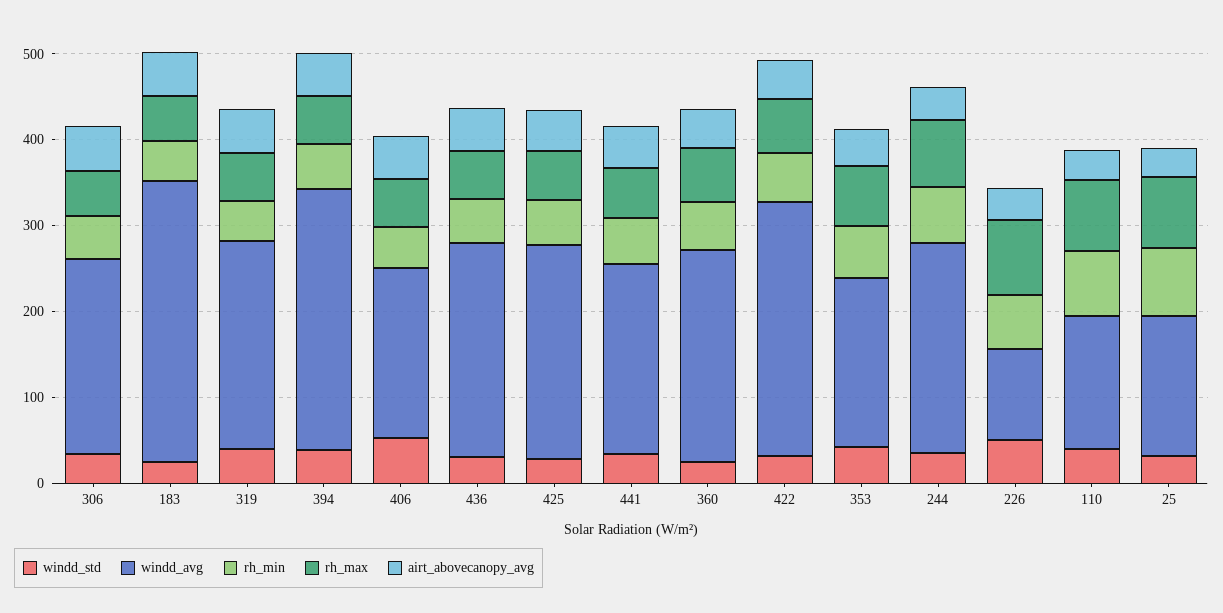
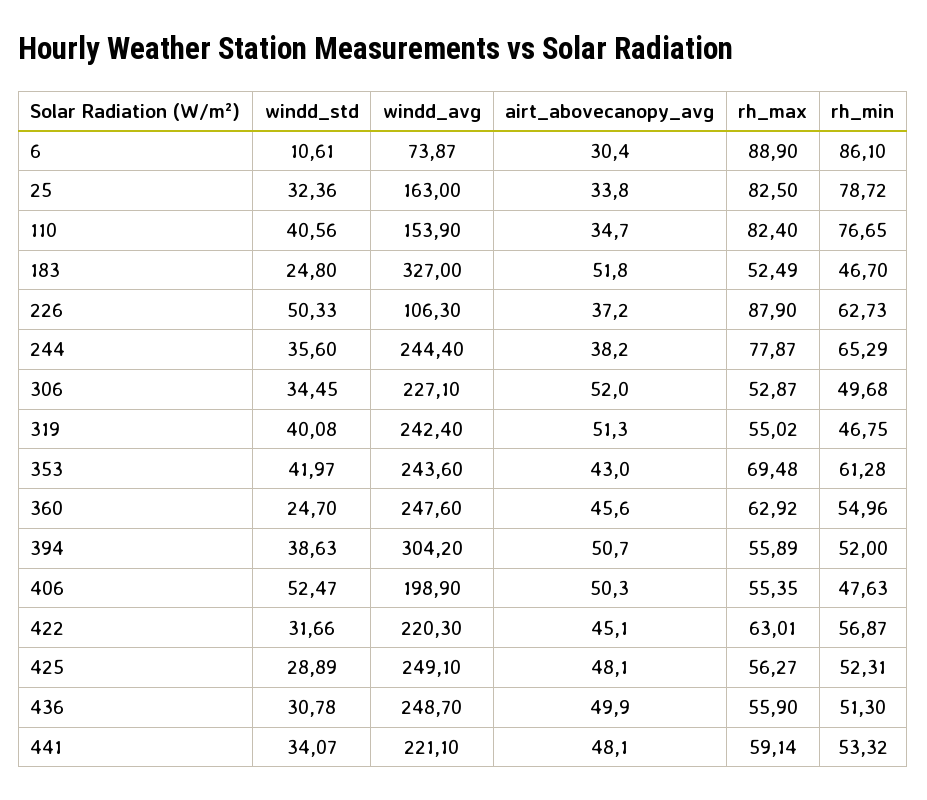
  {
    "windd_std": {
      "306": 34.45,
      "183": 24.8,
      "319": 40.08,
      "394": 38.63,
      "406": 52.47,
      "436": 30.78,
      "425": 28.89,
      "441": 34.07,
      "360": 24.7,
      "422": 31.66,
      "353": 41.97,
      "244": 35.6,
      "226": 50.33,
      "110": 40.56,
-     "25": 32.36
+     "25": 32.36,
+     "6": 10.61
    },
    "windd_avg": {
      "306": 227.1,
      "183": 327,
      "319": 242.4,
      "394": 304.2,
      "406": 198.9,
      "436": 248.7,
      "425": 249.1,
      "441": 221.1,
      "360": 247.6,
-     "422": 300,
+     "422": 220.3,
-     "353": 200,
+     "353": 243.6,
      "244": 244.4,
      "226": 106.3,
      "110": 153.9,
-     "25": 163
+     "25": 163,
+     "6": 73.87
    },
    "rh_min": {
      "306": 49.68,
      "183": 46.7,
      "319": 46.75,
      "394": 52,
      "406": 47.63,
      "436": 51.3,
      "425": 52.31,
      "441": 53.32,
      "360": 54.96,
      "422": 56.87,
      "353": 61.28,
      "244": 65.29,
      "226": 62.73,
      "110": 76.65,
-     "25": 78.72
+     "25": 78.72,
+     "6": 86.1
    },
    "rh_max": {
      "306": 52.87,
      "183": 52.49,
      "319": 55.02,
      "394": 55.89,
      "406": 55.35,
      "436": 55.9,
      "425": 56.27,
      "441": 59.14,
      "360": 62.92,
      "422": 63.01,
      "353": 69.48,
      "244": 77.87,
      "226": 87.9,
      "110": 82.4,
-     "25": 82.5
+     "25": 82.5,
+     "6": 88.9
    },
    "airt_abovecanopy_avg": {
      "306": 52,
      "183": 51.8,
      "319": 51.3,
      "394": 50.7,
      "406": 50.3,
      "436": 49.9,
      "425": 48.1,
      "441": 48.1,
      "360": 45.6,
      "422": 45.1,
      "353": 43,
      "244": 38.2,
      "226": 37.2,
      "110": 34.7,
-     "25": 33.8
+     "25": 33.8,
+     "6": 30.4
    }
  }

